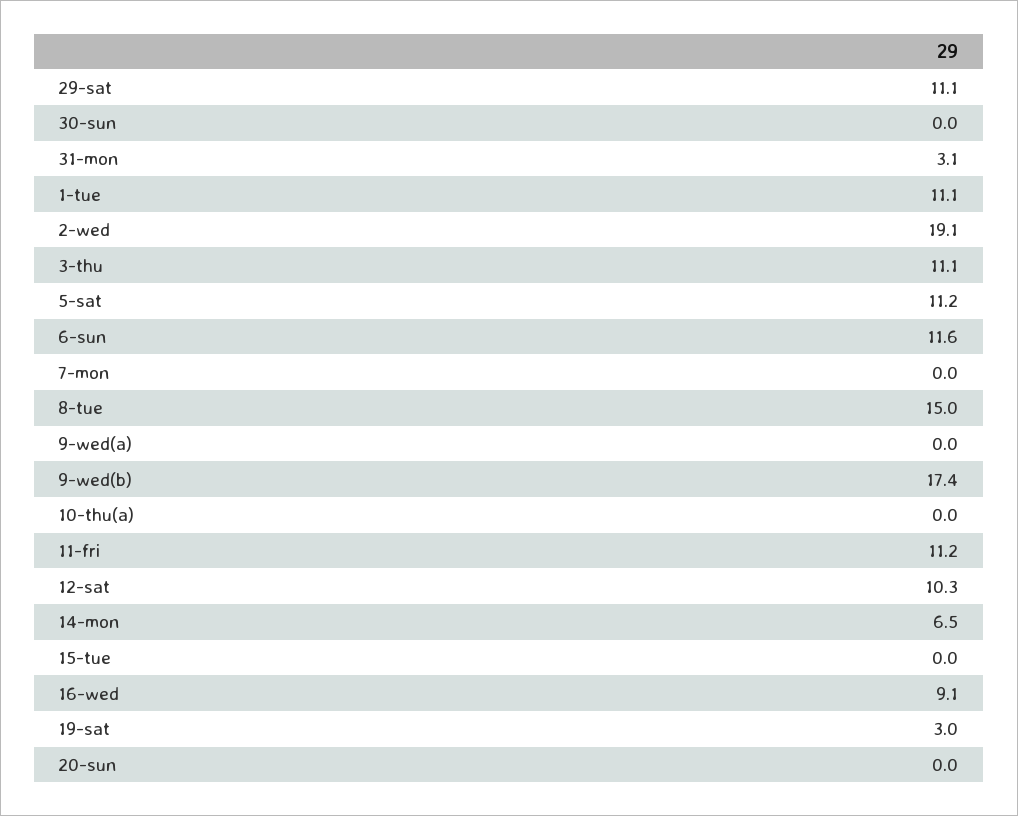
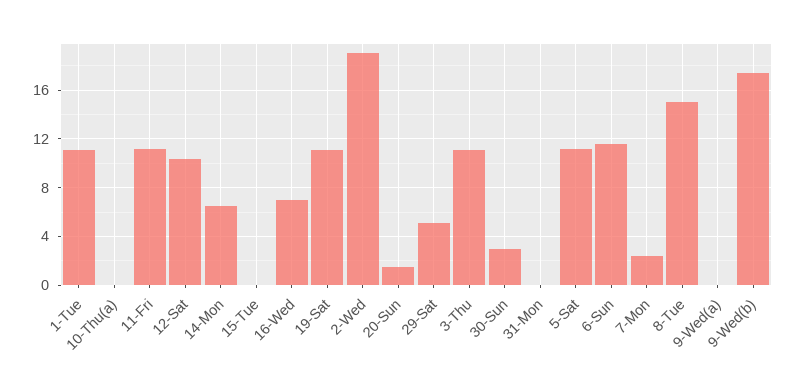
  {
-   "29-sat": 11.1,
+   "29-sat": 5,
-   "30-sun": 0,
+   "30-sun": 3,
-   "31-mon": 3.1,
+   "31-mon": 0,
    "1-tue": 11.1,
    "2-wed": 19.1,
    "3-thu": 11.1,
    "5-sat": 11.2,
    "6-sun": 11.6,
-   "7-mon": 0,
+   "7-mon": 2.5,
    "8-tue": 15,
    "9-wed(a)": 0,
    "9-wed(b)": 17.4,
    "10-thu(a)": 0,
    "11-fri": 11.2,
    "12-sat": 10.3,
    "14-mon": 6.5,
    "15-tue": 0,
-   "16-wed": 9.1,
+   "16-wed": 7,
-   "19-sat": 3,
+   "19-sat": 11,
-   "20-sun": 0
+   "20-sun": 1.5
  }

